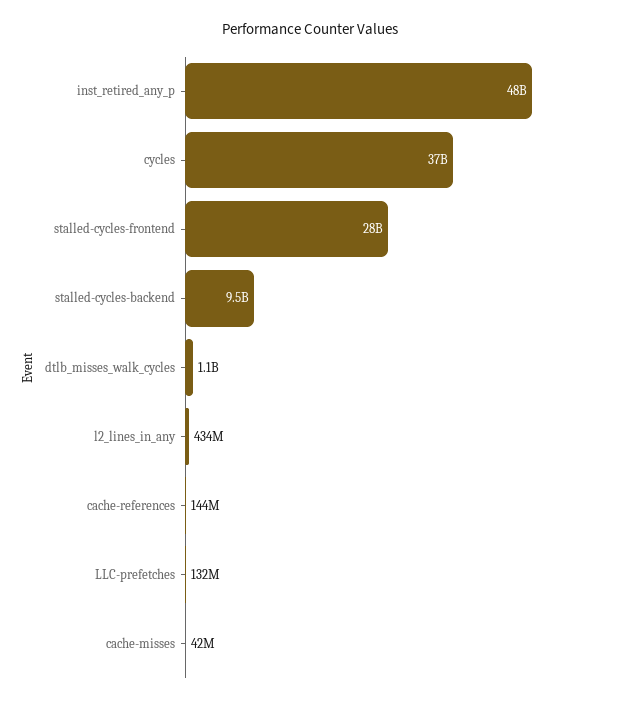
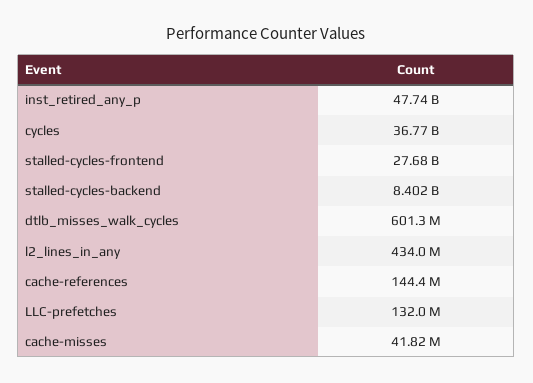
  {
    "inst_retired_any_p": 47740000000,
    "cycles": 36770000000,
    "stalled-cycles-frontend": 27680000000,
-   "stalled-cycles-backend": 9500000000,
+   "stalled-cycles-backend": 8402000000,
-   "dtlb_misses_walk_cycles": 1100000000,
+   "dtlb_misses_walk_cycles": 601300000,
    "l2_lines_in_any": 434000000,
    "cache-references": 144400000,
    "LLC-prefetches": 132000000,
    "cache-misses": 41820000
  }

